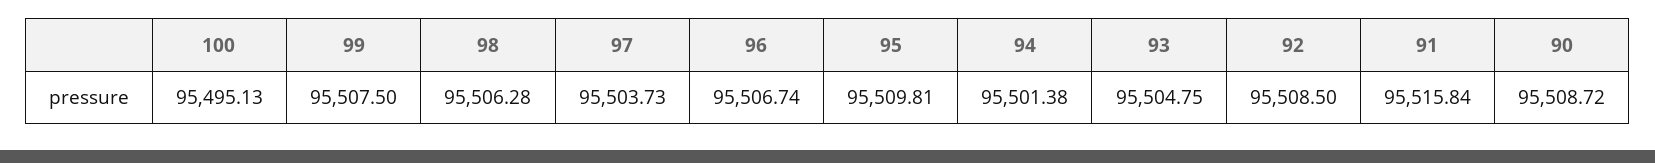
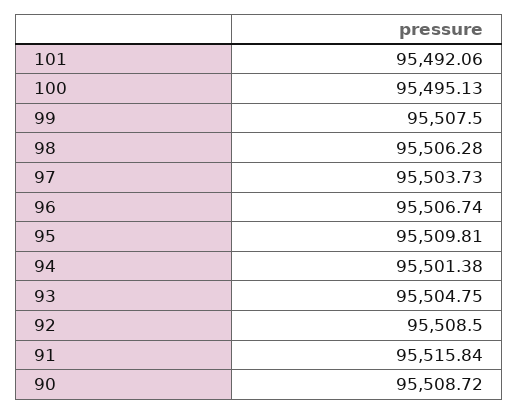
  {
    "100": 95495.13,
    "99": 95507.5,
    "98": 95506.28,
    "97": 95503.73,
    "96": 95506.74,
    "95": 95509.81,
    "94": 95501.38,
    "93": 95504.75,
    "92": 95508.5,
    "91": 95515.84,
-   "90": 95508.72
+   "90": 95508.72,
+   "101": 95492.06
  }

